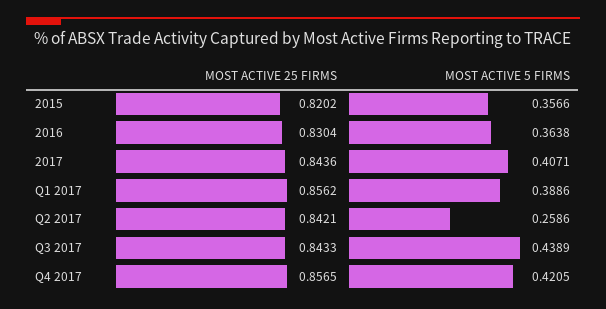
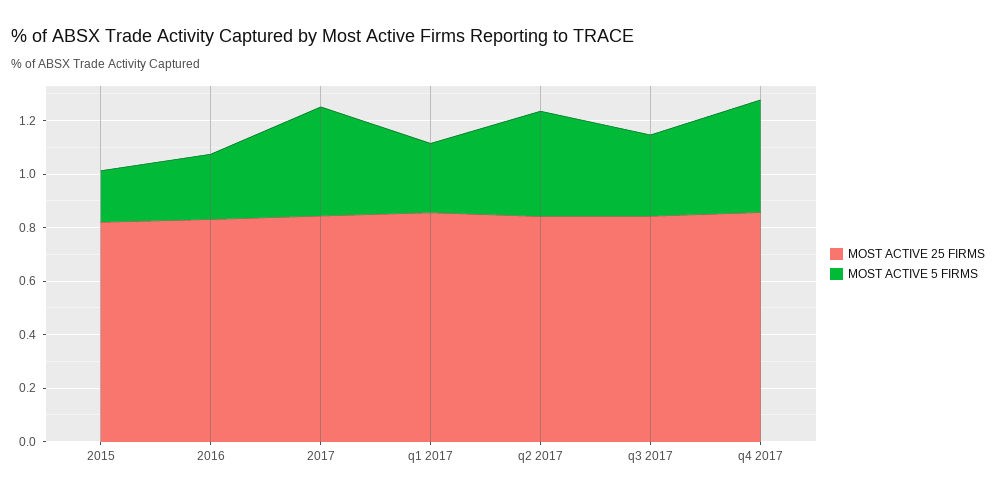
  {
    "MOST ACTIVE 25 FIRMS": {
      "2015": 0.8202,
      "2016": 0.8304,
      "2017": 0.8436,
      "Q1 2017": 0.8562,
      "Q2 2017": 0.8421,
      "Q3 2017": 0.8433,
      "Q4 2017": 0.8565
    },
    "MOST ACTIVE 5 FIRMS": {
-     "2015": 0.3566,
+     "2015": 0.2,
-     "2016": 0.3638,
+     "2016": 0.25,
      "2017": 0.4071,
-     "Q1 2017": 0.3886,
+     "Q1 2017": 0.25,
-     "Q2 2017": 0.2586,
+     "Q2 2017": 0.4,
-     "Q3 2017": 0.4389,
+     "Q3 2017": 0.3,
      "Q4 2017": 0.4205
    }
  }

